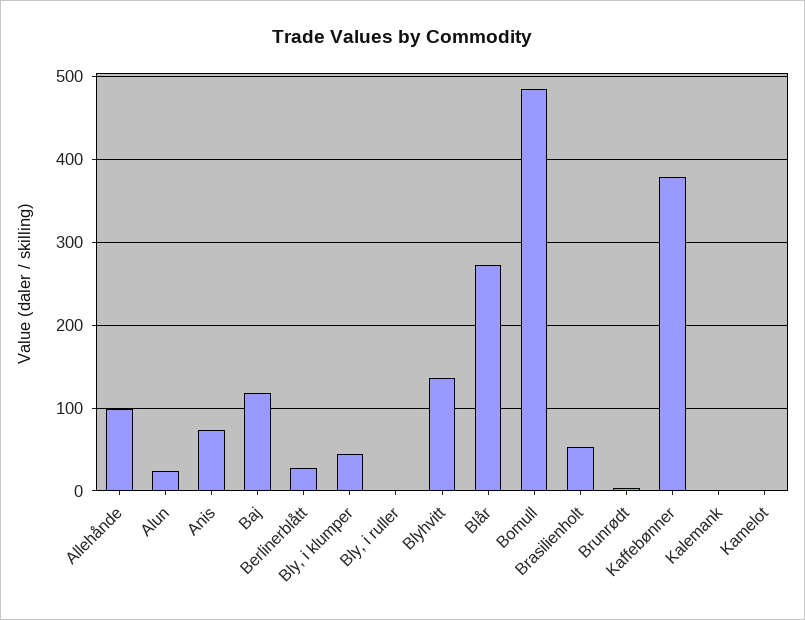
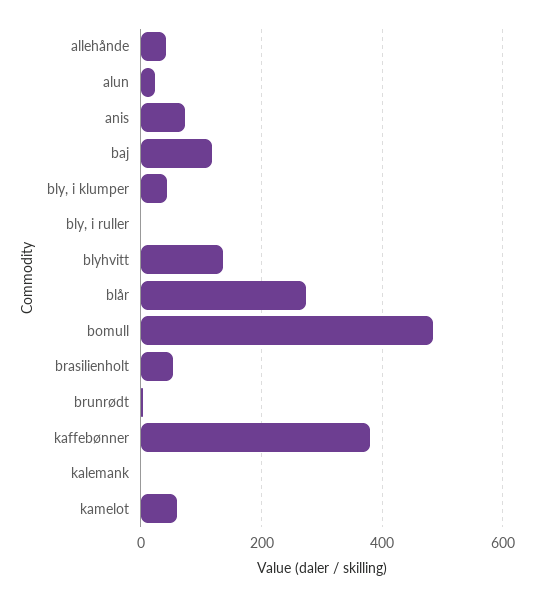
  {
-   "Allehånde": 100,
+   "Allehånde": 40,
    "Alun": 20,
    "Anis": 70,
    "Baj": 120,
-   "Berlinerblått": 30,
    "Bly, i klumper": 40,
    "Bly, i ruller": 0,
    "Blyhvitt": 140,
    "Blår": 270,
    "Bomull": 490,
    "Brasilienholt": 50,
    "Brunrødt": 0,
    "Kaffebønner": 380,
    "Kalemank": 0,
-   "Kamelot": 0
+   "Kamelot": 60
  }

